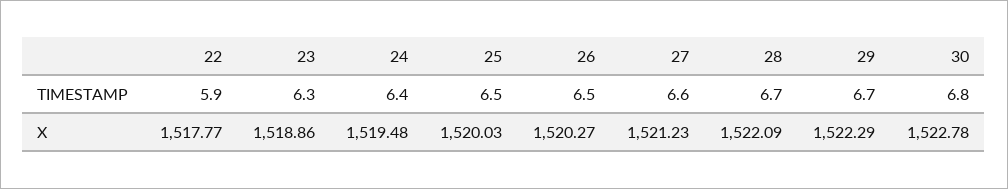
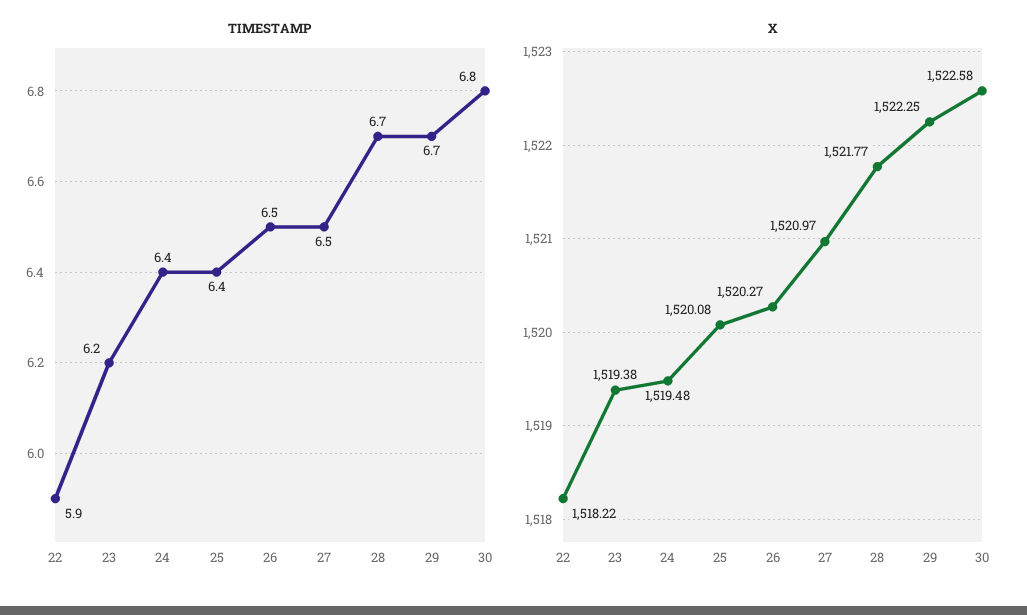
  {
    "TIMESTAMP": {
      "22": 5.9,
-     "23": 6.3,
+     "23": 6.2,
      "24": 6.4,
-     "25": 6.5,
+     "25": 6.4,
      "26": 6.5,
-     "27": 6.6,
+     "27": 6.5,
      "28": 6.7,
      "29": 6.7,
      "30": 6.8
    },
    "X": {
-     "22": 1517.77,
+     "22": 1518.22,
-     "23": 1518.86,
+     "23": 1519.38,
      "24": 1519.48,
-     "25": 1520.03,
+     "25": 1520.08,
      "26": 1520.27,
-     "27": 1521.23,
+     "27": 1520.97,
-     "28": 1522.09,
+     "28": 1521.77,
-     "29": 1522.29,
+     "29": 1522.25,
-     "30": 1522.78
+     "30": 1522.58
    }
  }

